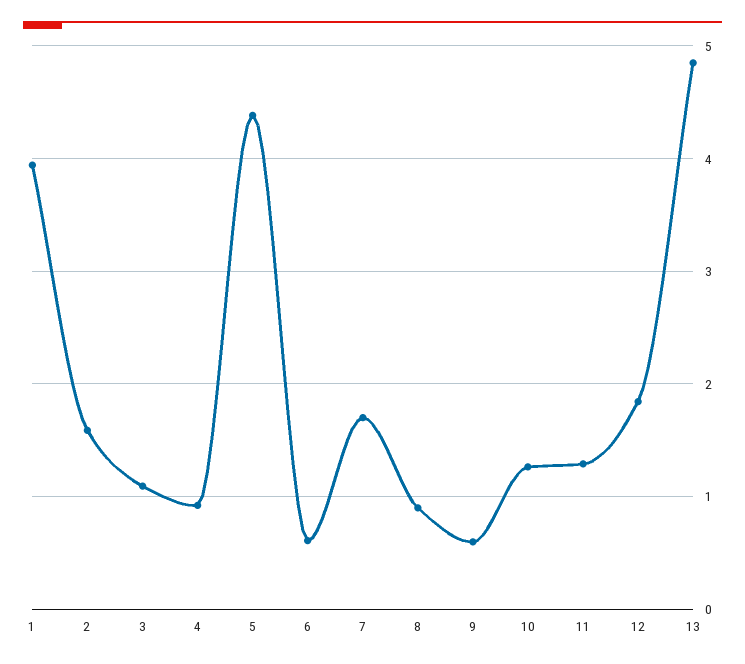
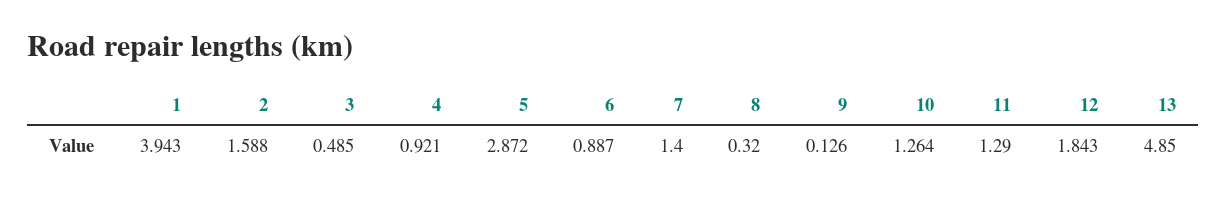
  {
    "1": 3.943,
    "2": 1.588,
-   "3": 1.1,
+   "3": 0.485,
    "4": 0.921,
-   "5": 4.4,
+   "5": 2.872,
-   "6": 0.6,
+   "6": 0.887,
-   "7": 1.7,
+   "7": 1.4,
-   "8": 0.9,
+   "8": 0.32,
-   "9": 0.6,
+   "9": 0.126,
    "10": 1.264,
    "11": 1.29,
    "12": 1.843,
    "13": 4.85
  }

